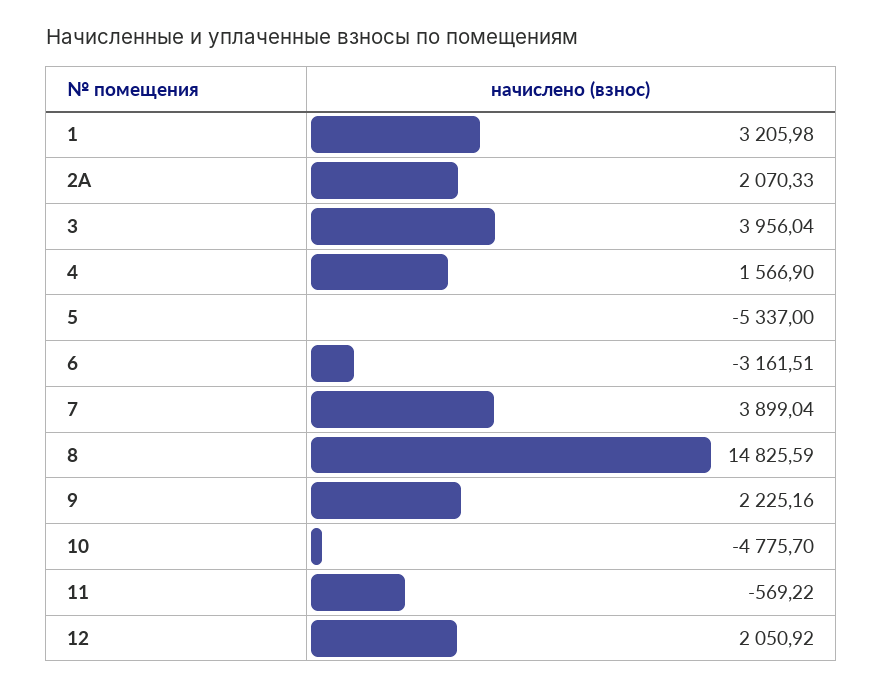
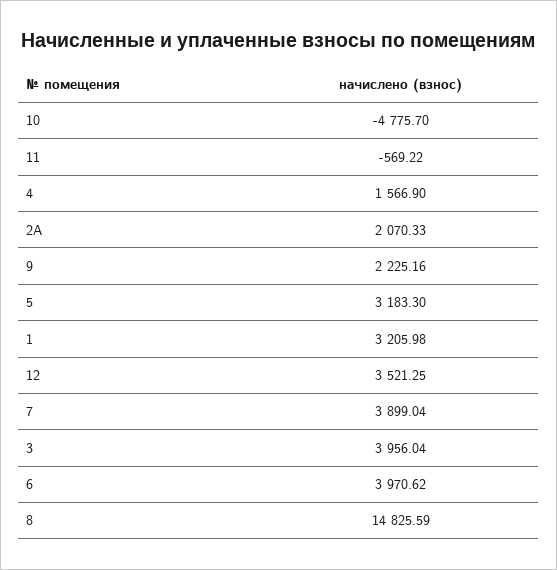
  {
    "1": 3205.98,
    "2А": 2070.33,
    "3": 3956.04,
    "4": 1566.9,
-   "5": -5337,
+   "5": 3183.3,
-   "6": -3161.51,
+   "6": 3970.62,
    "7": 3899.04,
    "8": 14825.59,
    "9": 2225.16,
    "10": -4775.7,
    "11": -569.22,
-   "12": 2050.92
+   "12": 3521.25
  }

